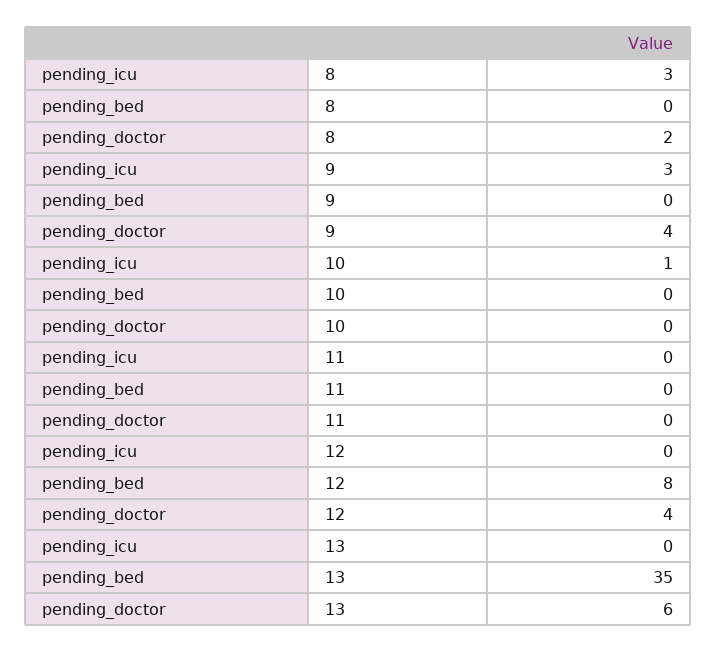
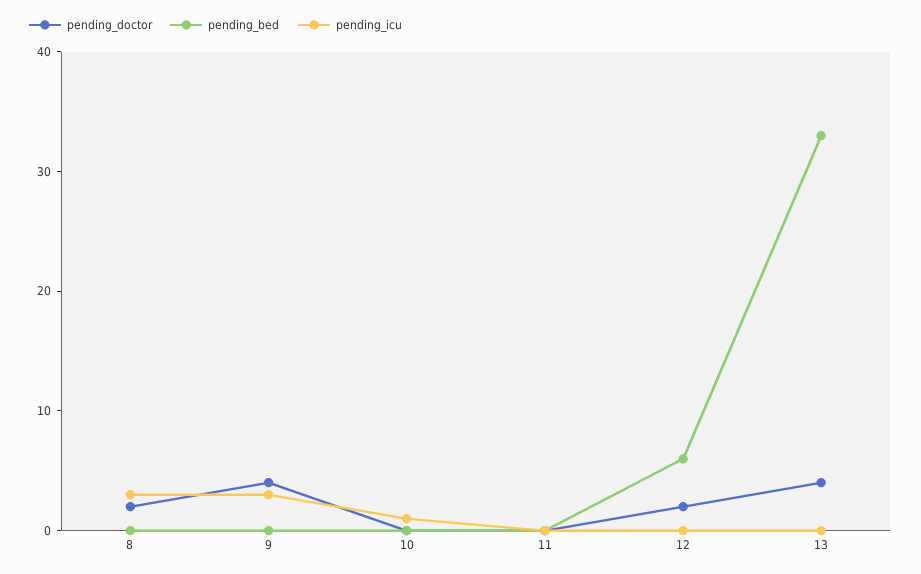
  {
    "pending_icu": {
      "8": 3,
      "9": 3,
      "10": 1,
      "11": 0,
      "12": 0,
      "13": 0
    },
    "pending_bed": {
      "8": 0,
      "9": 0,
      "10": 0,
      "11": 0,
-     "12": 8,
+     "12": 6,
-     "13": 35
+     "13": 33
    },
    "pending_doctor": {
      "8": 2,
      "9": 4,
      "10": 0,
      "11": 0,
-     "12": 4,
+     "12": 2,
-     "13": 6
+     "13": 4
    }
  }

